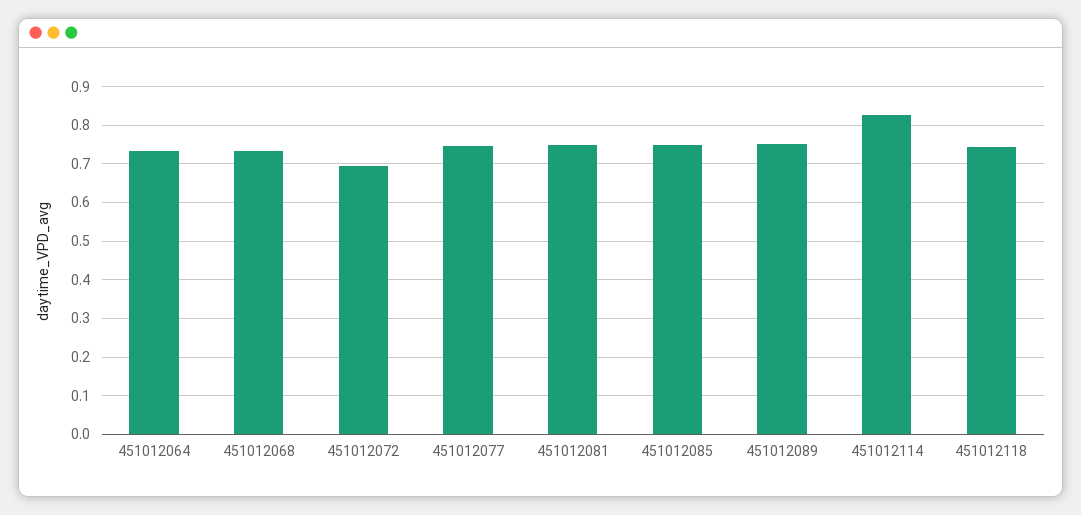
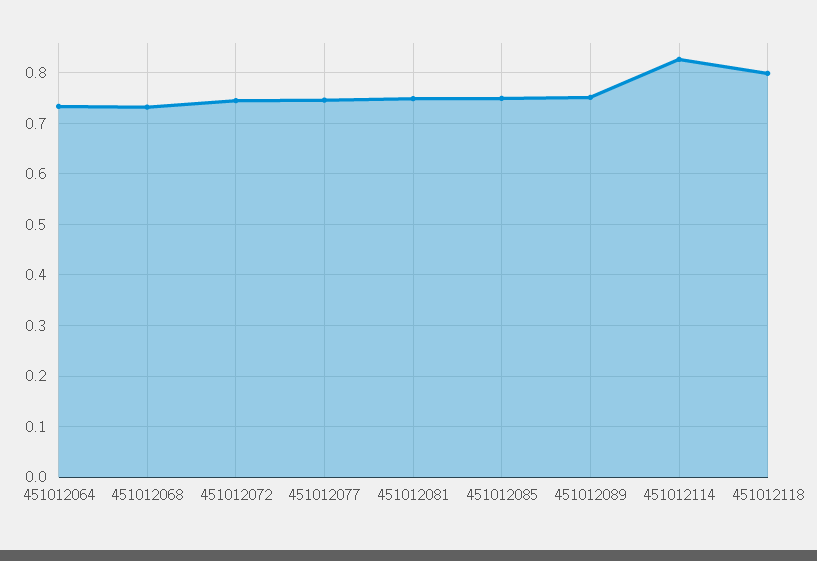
  {
    "451012064": 0.74,
    "451012068": 0.74,
-   "451012072": 0.7,
+   "451012072": 0.74,
    "451012077": 0.74,
    "451012081": 0.74,
    "451012085": 0.74,
    "451012089": 0.76,
    "451012114": 0.82,
-   "451012118": 0.74
+   "451012118": 0.8
  }

